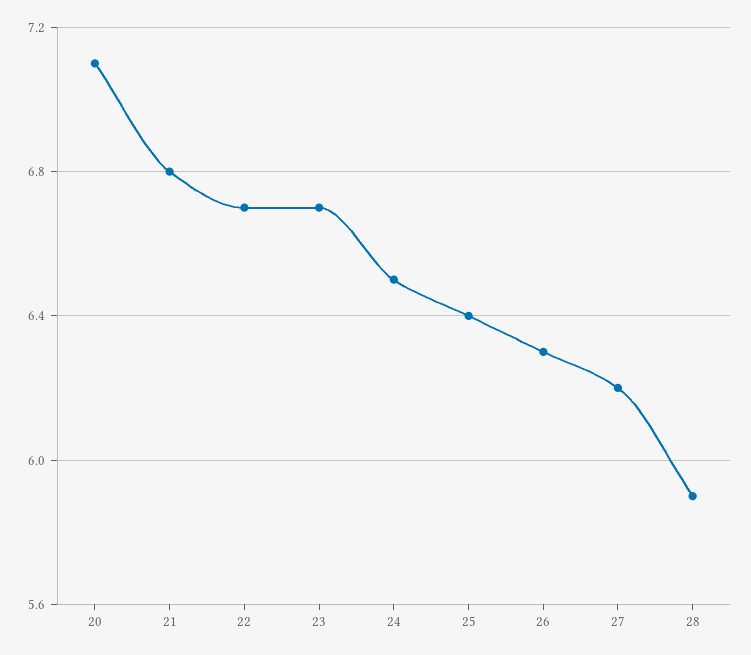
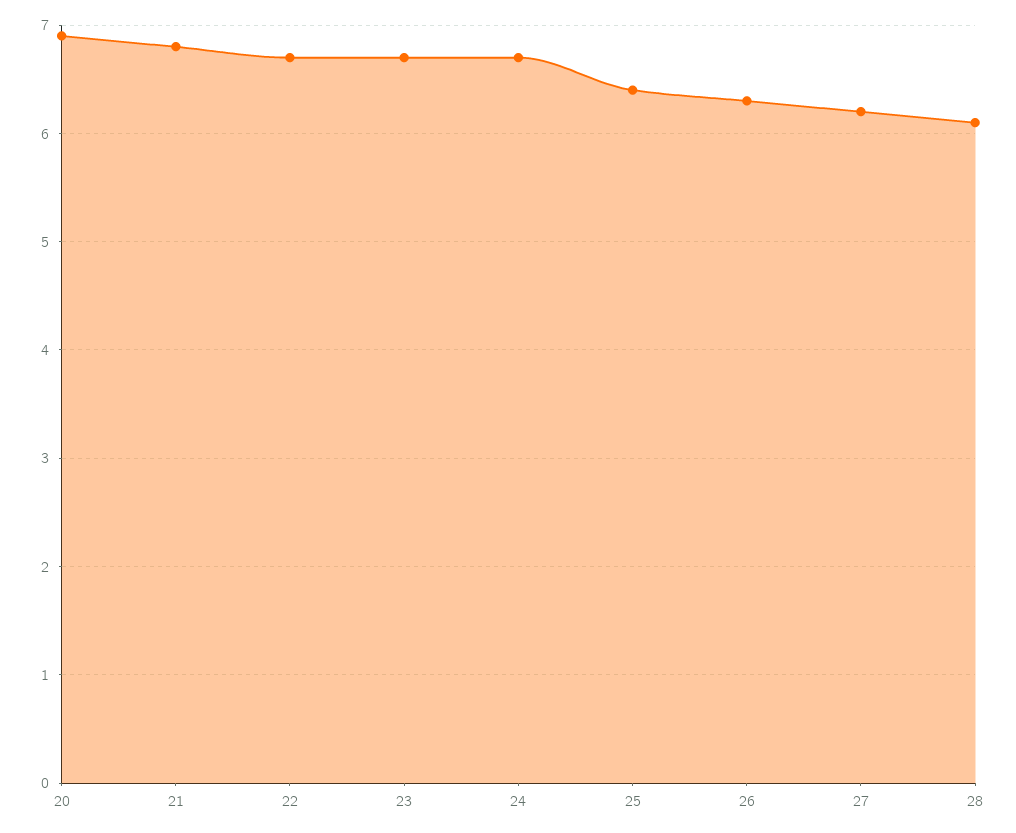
  {
-   "20": 7.1,
+   "20": 6.9,
    "21": 6.8,
    "22": 6.7,
    "23": 6.7,
-   "24": 6.5,
+   "24": 6.7,
    "25": 6.4,
    "26": 6.3,
    "27": 6.2,
-   "28": 5.9
+   "28": 6.1
  }

